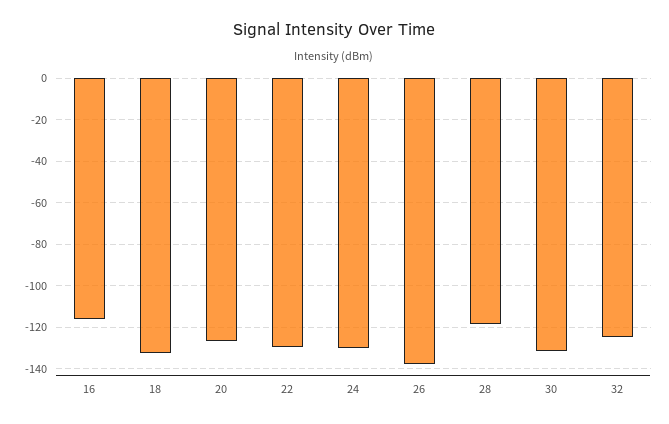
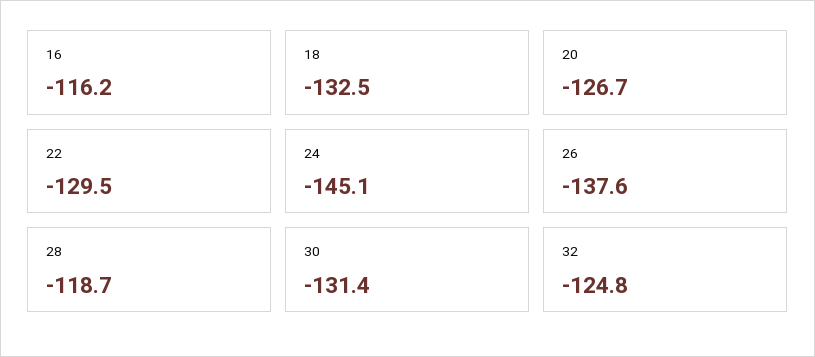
  {
    "16": -116.2,
    "18": -132.5,
    "20": -126.7,
    "22": -129.5,
-   "24": -130,
+   "24": -145.1,
    "26": -137.6,
    "28": -118.7,
    "30": -131.4,
    "32": -124.8
  }

